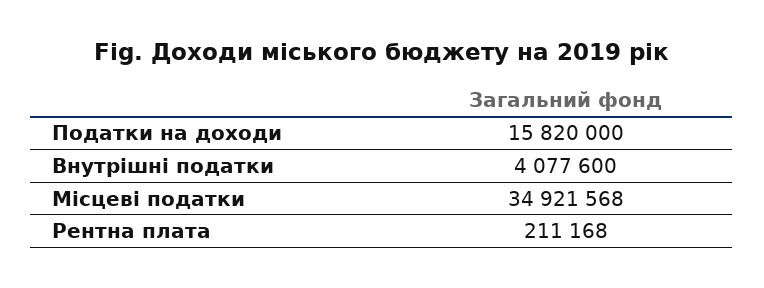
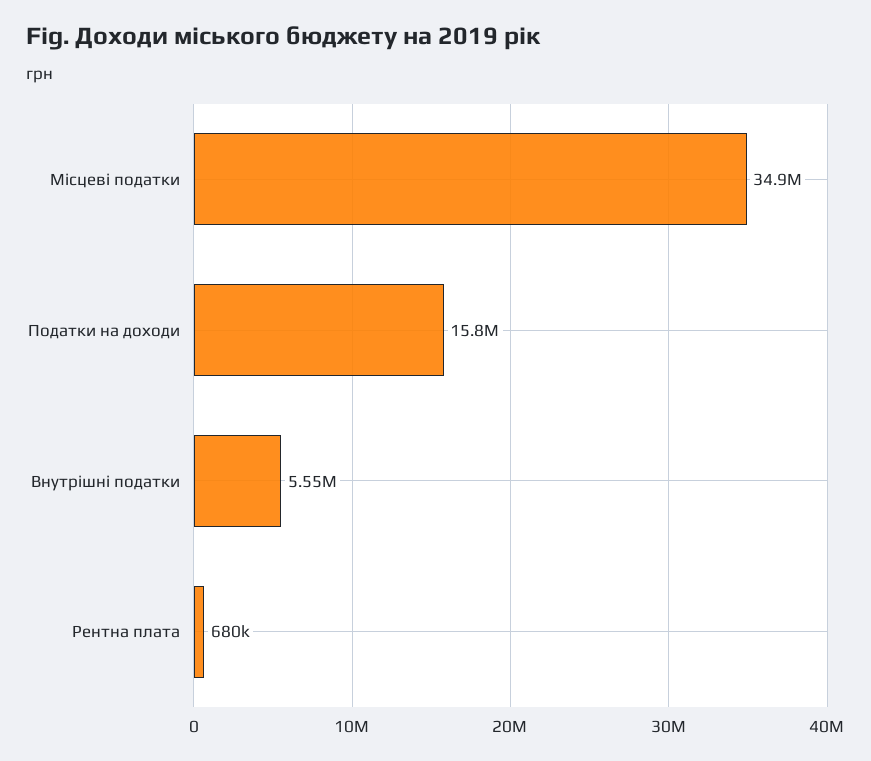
  {
    "Податки на доходи": 15820000,
-   "Внутрішні податки": 4077600,
+   "Внутрішні податки": 5550000,
    "Місцеві податки": 34921568,
-   "Рентна плата": 211168
+   "Рентна плата": 680000
  }

